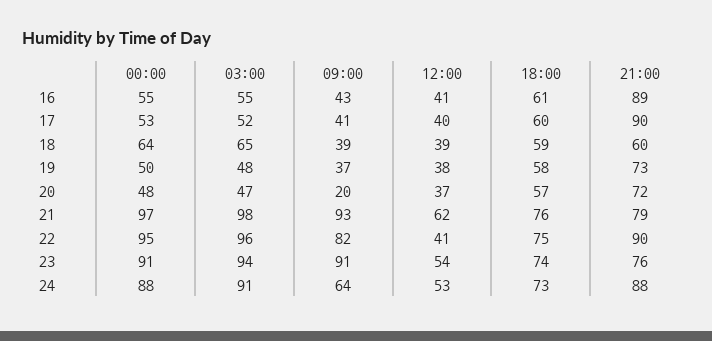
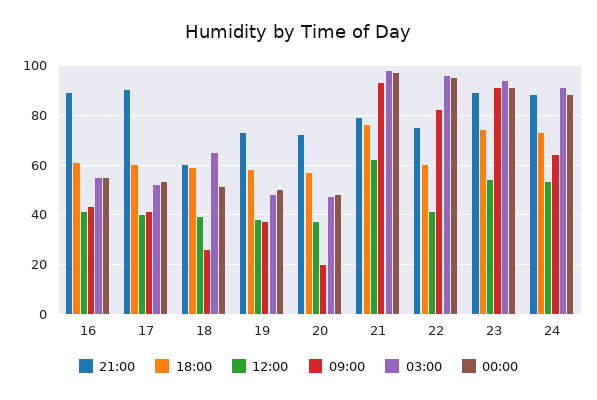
  {
    "00:00": {
      "16": 55,
      "17": 53,
-     "18": 64,
+     "18": 50,
      "19": 50,
      "20": 48,
      "21": 97,
      "22": 95,
      "23": 91,
      "24": 88
    },
    "03:00": {
      "16": 55,
      "17": 52,
      "18": 65,
      "19": 48,
      "20": 47,
      "21": 98,
      "22": 96,
      "23": 94,
      "24": 91
    },
    "09:00": {
      "16": 43,
      "17": 41,
-     "18": 39,
+     "18": 25,
      "19": 37,
      "20": 20,
      "21": 93,
      "22": 82,
      "23": 91,
      "24": 64
    },
    "12:00": {
      "16": 41,
      "17": 40,
      "18": 39,
      "19": 38,
      "20": 37,
      "21": 62,
      "22": 41,
      "23": 54,
      "24": 53
    },
    "18:00": {
      "16": 61,
      "17": 60,
      "18": 59,
      "19": 58,
      "20": 57,
      "21": 76,
-     "22": 75,
+     "22": 60,
      "23": 74,
      "24": 73
    },
    "21:00": {
      "16": 89,
      "17": 90,
      "18": 60,
      "19": 73,
      "20": 72,
      "21": 79,
-     "22": 90,
+     "22": 75,
-     "23": 76,
+     "23": 90,
      "24": 88
    }
  }

